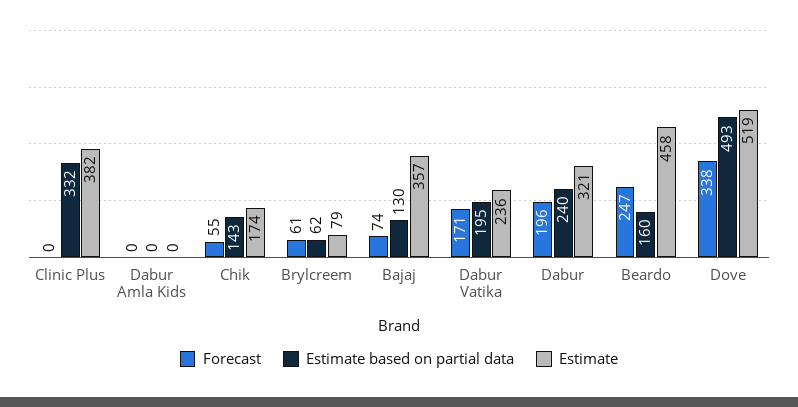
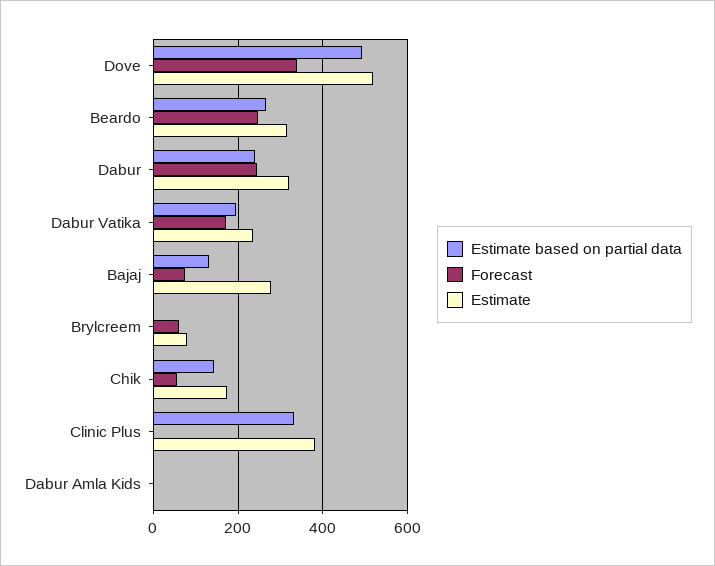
  {
    "Forecast": {
      "Clinic Plus": 0,
      "Dabur Amla Kids": 0,
      "Chik": 55,
      "Brylcreem": 61,
      "Bajaj": 74,
      "Dabur Vatika": 171,
-     "Dabur": 196,
+     "Dabur": 240,
      "Beardo": 247,
      "Dove": 338
    },
    "Estimate based on partial data": {
      "Clinic Plus": 332,
      "Dabur Amla Kids": 0,
      "Chik": 143,
-     "Brylcreem": 62,
+     "Brylcreem": 0,
      "Bajaj": 130,
      "Dabur Vatika": 195,
      "Dabur": 240,
-     "Beardo": 160,
+     "Beardo": 260,
      "Dove": 493
    },
    "Estimate": {
      "Clinic Plus": 382,
      "Dabur Amla Kids": 0,
      "Chik": 174,
      "Brylcreem": 79,
-     "Bajaj": 357,
+     "Bajaj": 280,
      "Dabur Vatika": 236,
      "Dabur": 321,
-     "Beardo": 458,
+     "Beardo": 320,
      "Dove": 519
    }
  }

